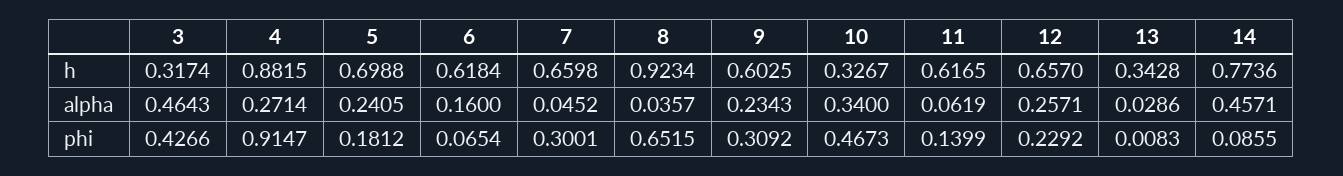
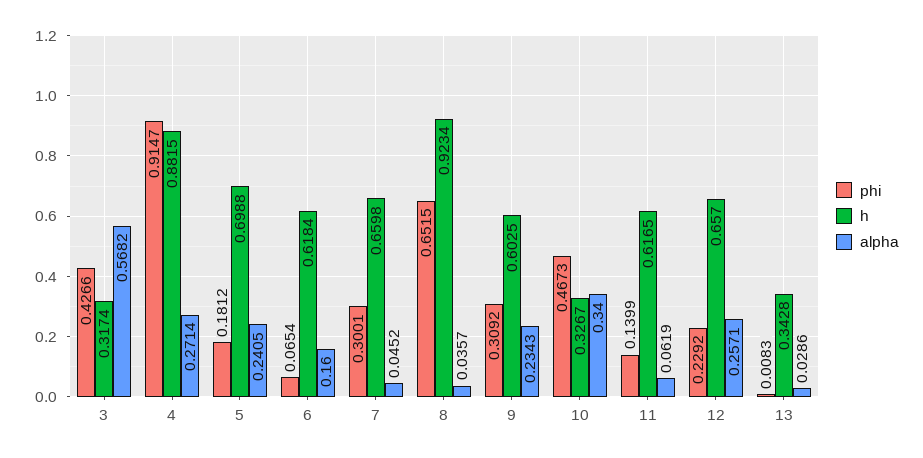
  {
    "h": {
      "3": 0.3174,
      "4": 0.8815,
      "5": 0.6988,
      "6": 0.6184,
      "7": 0.6598,
      "8": 0.9234,
      "9": 0.6025,
      "10": 0.3267,
      "11": 0.6165,
      "12": 0.657,
-     "13": 0.3428,
+     "13": 0.3428
-     "14": 0.7736
    },
    "alpha": {
-     "3": 0.4643,
+     "3": 0.5682,
      "4": 0.2714,
      "5": 0.2405,
      "6": 0.16,
      "7": 0.0452,
      "8": 0.0357,
      "9": 0.2343,
      "10": 0.34,
      "11": 0.0619,
      "12": 0.2571,
-     "13": 0.0286,
+     "13": 0.0286
-     "14": 0.4571
    },
    "phi": {
      "3": 0.4266,
      "4": 0.9147,
      "5": 0.1812,
      "6": 0.0654,
      "7": 0.3001,
      "8": 0.6515,
      "9": 0.3092,
      "10": 0.4673,
      "11": 0.1399,
      "12": 0.2292,
-     "13": 0.0083,
+     "13": 0.0083
-     "14": 0.0855
    }
  }

